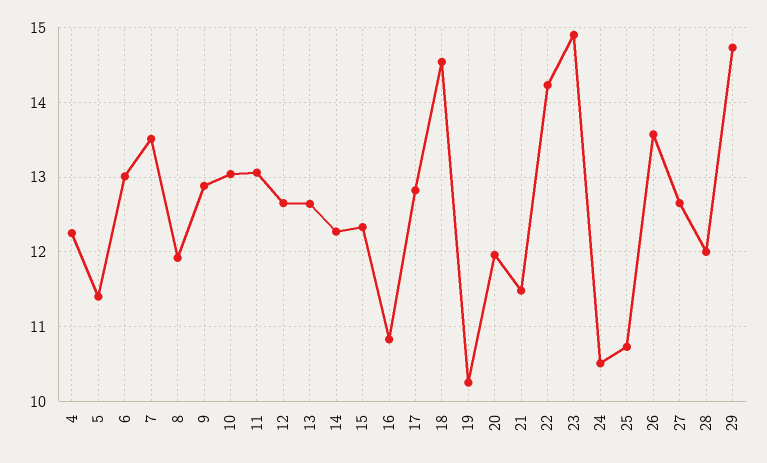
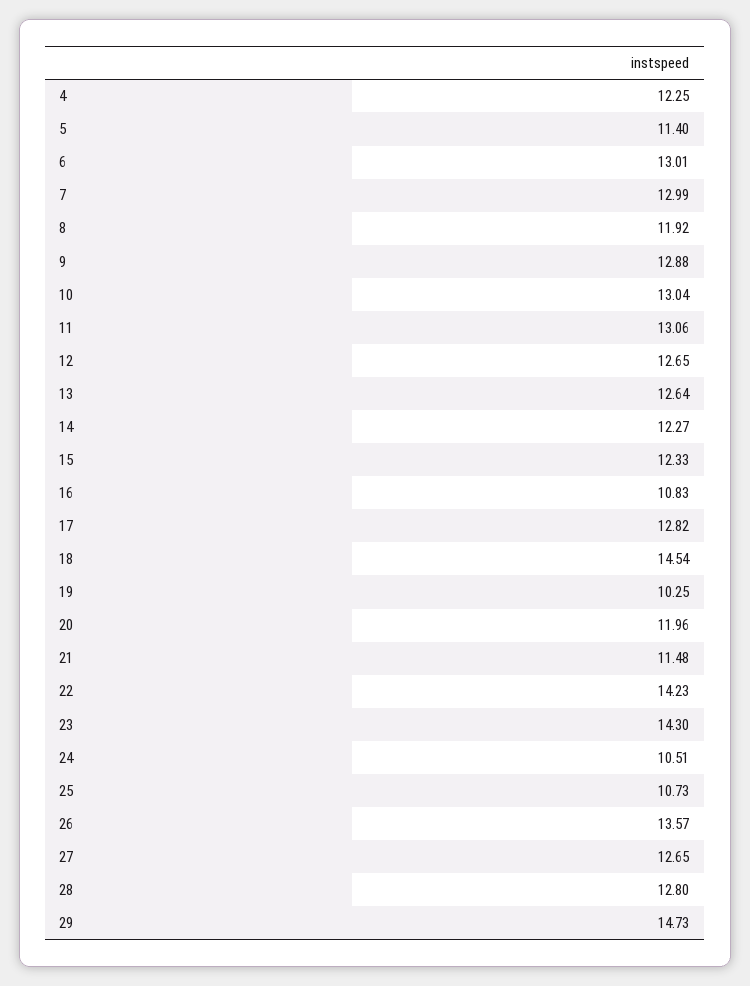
  {
    "4": 12.25,
    "5": 11.4,
    "6": 13.01,
-   "7": 13.5,
+   "7": 12.99,
    "8": 11.92,
    "9": 12.88,
    "10": 13.04,
    "11": 13.06,
    "12": 12.65,
    "13": 12.64,
    "14": 12.27,
    "15": 12.33,
    "16": 10.83,
    "17": 12.82,
    "18": 14.54,
    "19": 10.25,
    "20": 11.96,
    "21": 11.48,
    "22": 14.23,
-   "23": 14.9,
+   "23": 14.3,
    "24": 10.51,
    "25": 10.73,
    "26": 13.57,
    "27": 12.65,
-   "28": 12,
+   "28": 12.8,
    "29": 14.73
  }

